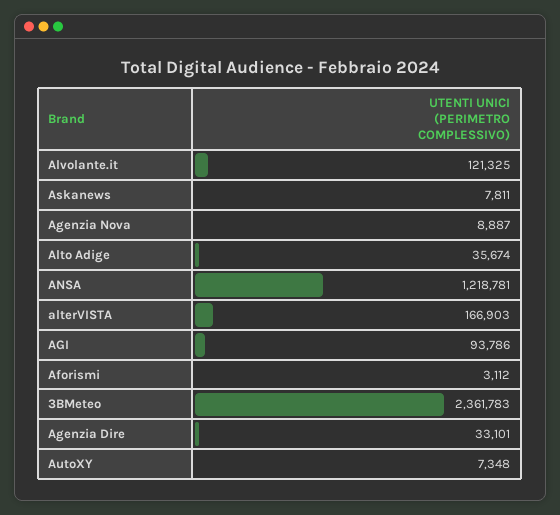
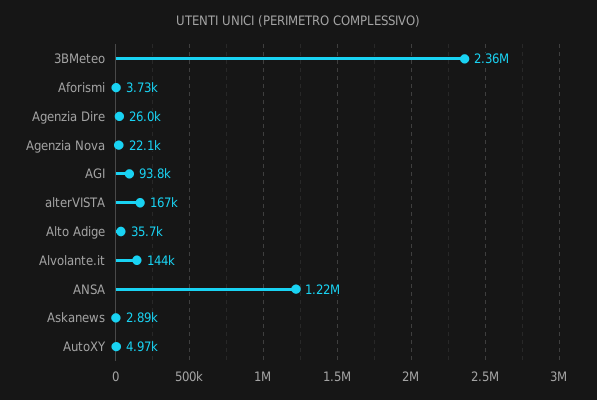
  {
-   "Alvolante.it": 121325,
+   "Alvolante.it": 144000,
-   "Askanews": 7811,
+   "Askanews": 2890,
-   "Agenzia Nova": 8887,
+   "Agenzia Nova": 22100,
    "Alto Adige": 35674,
    "ANSA": 1218781,
    "alterVISTA": 166903,
    "AGI": 93786,
-   "Aforismi": 3112,
+   "Aforismi": 3730,
    "3BMeteo": 2361783,
-   "Agenzia Dire": 33101,
+   "Agenzia Dire": 26000,
-   "AutoXY": 7348
+   "AutoXY": 4970
  }

